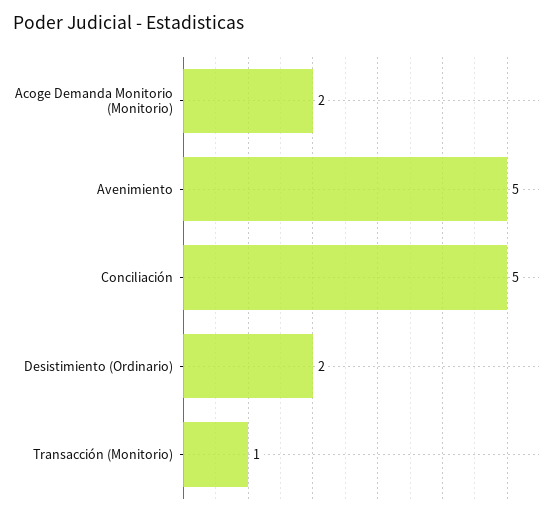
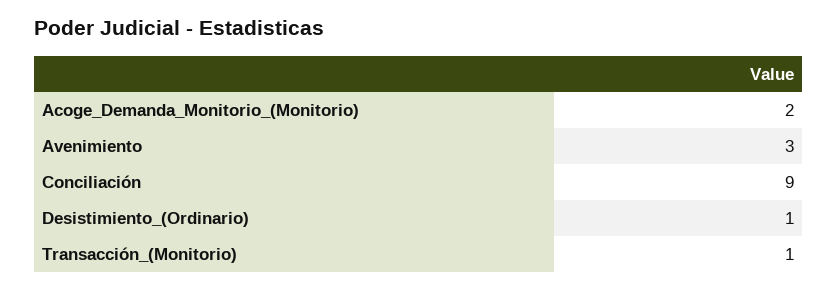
  {
    "Acoge Demanda Monitorio (Monitorio)": 2,
-   "Avenimiento": 5,
+   "Avenimiento": 3,
-   "Conciliación": 5,
+   "Conciliación": 9,
-   "Desistimiento (Ordinario)": 2,
+   "Desistimiento (Ordinario)": 1,
    "Transacción (Monitorio)": 1
  }

